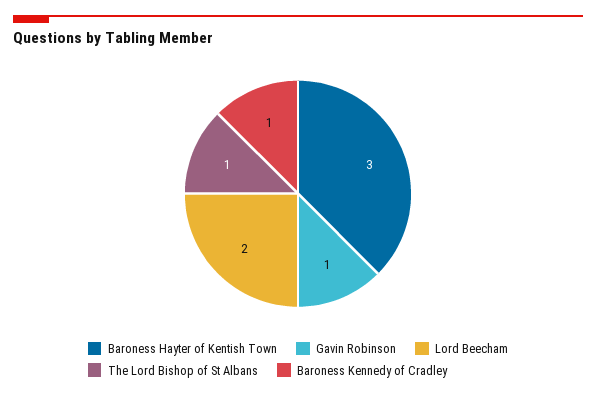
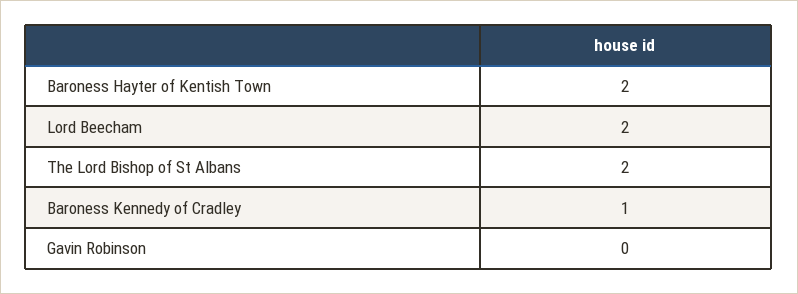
  {
-   "Baroness Hayter of Kentish Town": 3,
+   "Baroness Hayter of Kentish Town": 2,
-   "Gavin Robinson": 1,
+   "Gavin Robinson": 0,
    "Lord Beecham": 2,
-   "The Lord Bishop of St Albans": 1,
+   "The Lord Bishop of St Albans": 2,
    "Baroness Kennedy of Cradley": 1
  }

